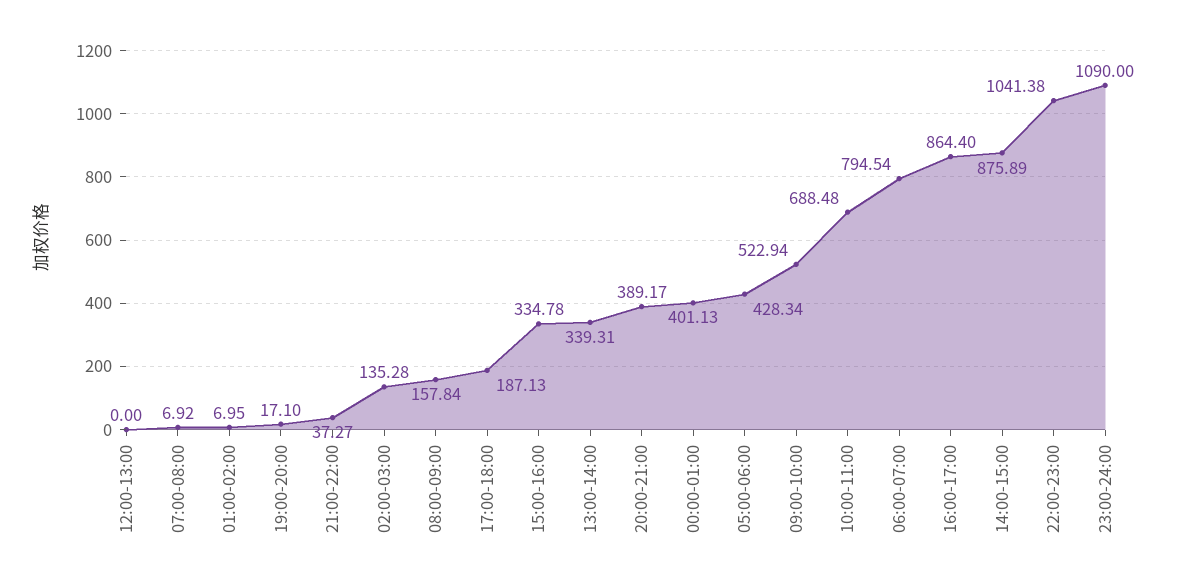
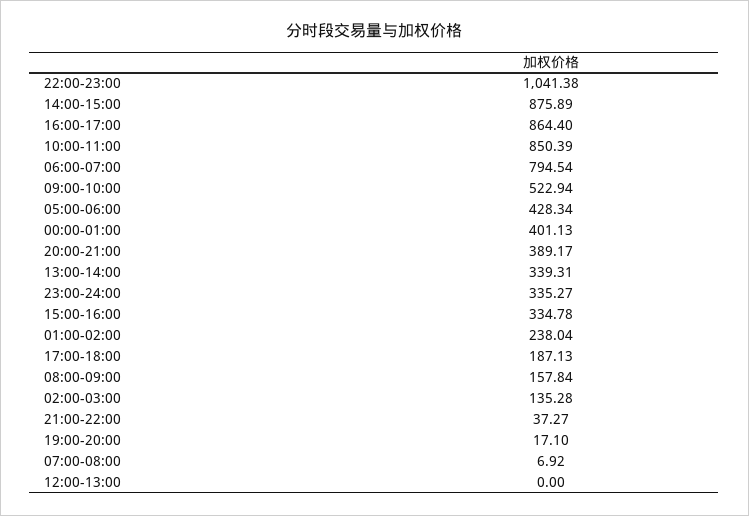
  {
    "12:00-13:00": 0,
    "07:00-08:00": 6.92,
-   "01:00-02:00": 6.95,
+   "01:00-02:00": 238.04,
    "19:00-20:00": 17.1,
    "21:00-22:00": 37.27,
    "02:00-03:00": 135.28,
    "08:00-09:00": 157.84,
    "17:00-18:00": 187.13,
    "15:00-16:00": 334.78,
    "13:00-14:00": 339.31,
    "20:00-21:00": 389.17,
    "00:00-01:00": 401.13,
    "05:00-06:00": 428.34,
    "09:00-10:00": 522.94,
-   "10:00-11:00": 688.48,
+   "10:00-11:00": 850.39,
    "06:00-07:00": 794.54,
    "16:00-17:00": 864.4,
    "14:00-15:00": 875.89,
    "22:00-23:00": 1041.38,
-   "23:00-24:00": 1090
+   "23:00-24:00": 335.27
  }

